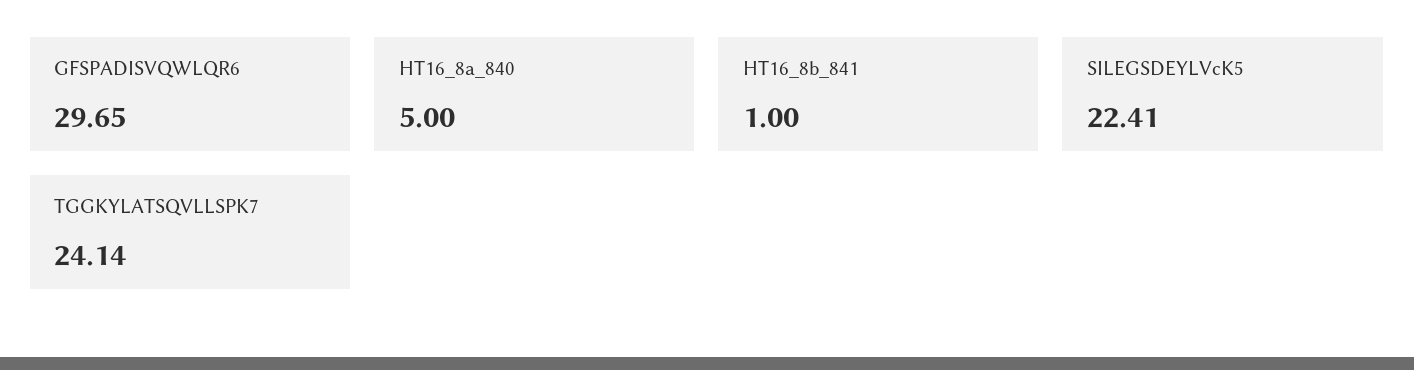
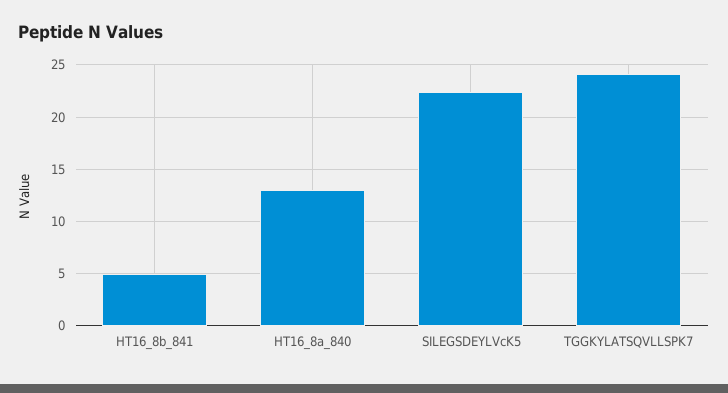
  {
-   "GFSPADISVQWLQR6": 29.65,
-   "HT16_8a_840": 5,
+   "HT16_8a_840": 13,
-   "HT16_8b_841": 1,
+   "HT16_8b_841": 5,
    "SILEGSDEYLVcK5": 22.41,
    "TGGKYLATSQVLLSPK7": 24.14
  }

